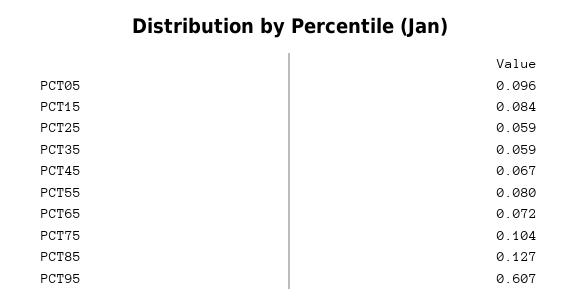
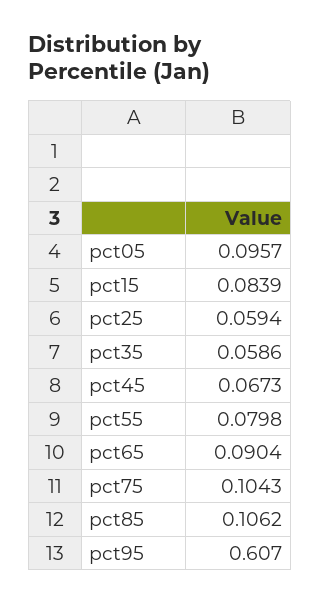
  {
    "PCT05": 0.0957,
    "PCT15": 0.0839,
    "PCT25": 0.0594,
    "PCT35": 0.0586,
    "PCT45": 0.0673,
    "PCT55": 0.0798,
-   "PCT65": 0.072,
+   "PCT65": 0.0904,
    "PCT75": 0.1043,
-   "PCT85": 0.127,
+   "PCT85": 0.1062,
    "PCT95": 0.607
  }

